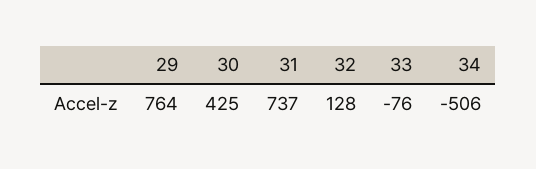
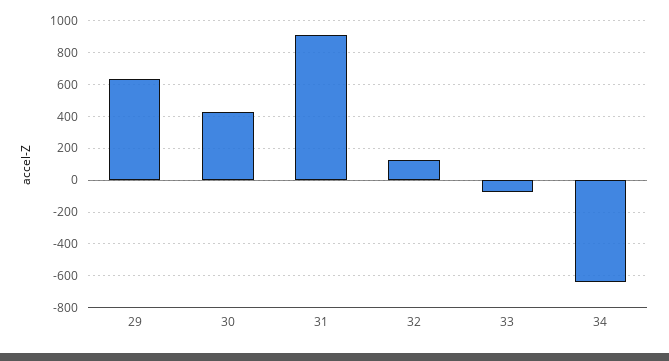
  {
-   "29": 764,
+   "29": 650,
    "30": 425,
-   "31": 737,
+   "31": 900,
    "32": 128,
    "33": -76,
-   "34": -506
+   "34": -650
  }

